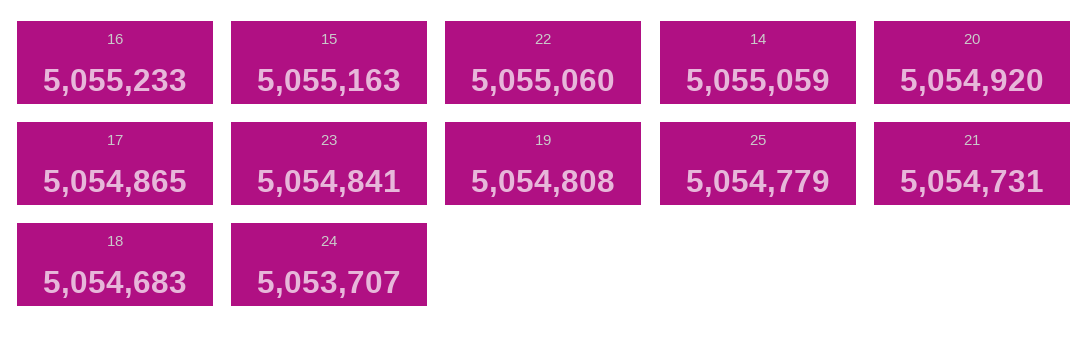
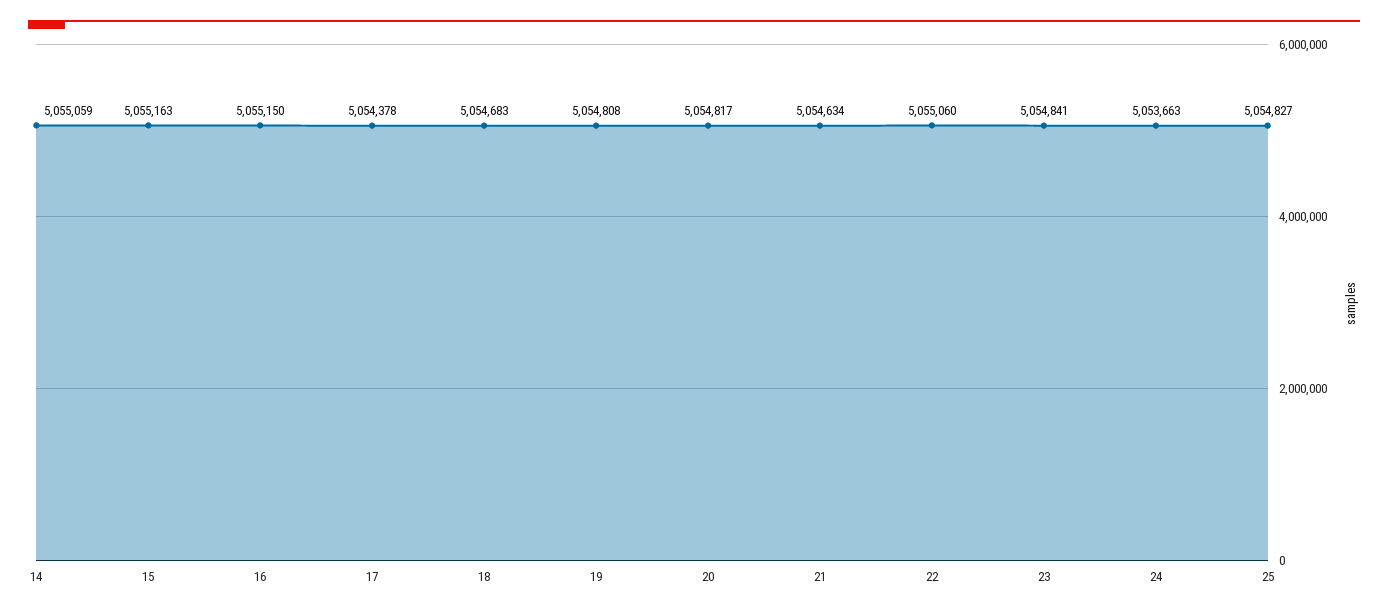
  {
-   "16": 5055233,
+   "16": 5055150,
    "15": 5055163,
    "22": 5055060,
    "14": 5055059,
-   "20": 5054920,
+   "20": 5054817,
-   "17": 5054865,
+   "17": 5054378,
    "23": 5054841,
    "19": 5054808,
-   "25": 5054779,
+   "25": 5054827,
-   "21": 5054731,
+   "21": 5054634,
    "18": 5054683,
-   "24": 5053707
+   "24": 5053663
  }

